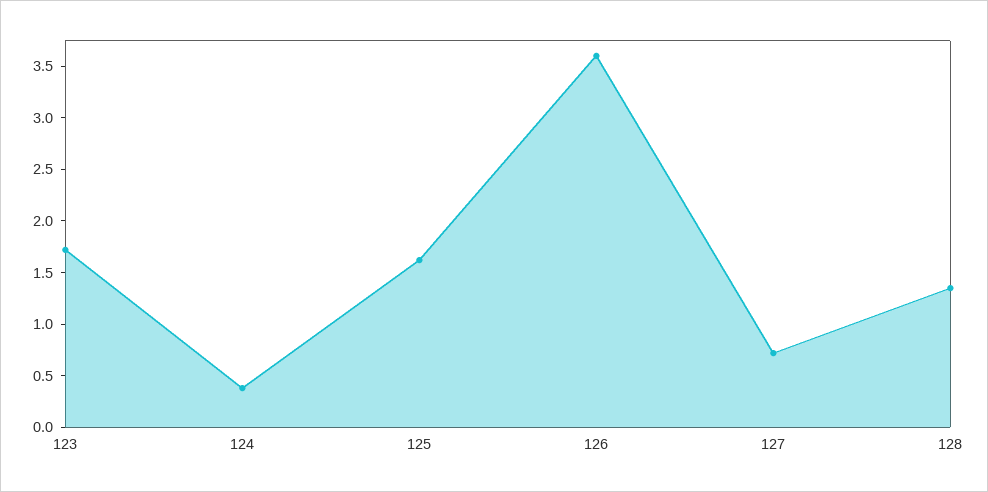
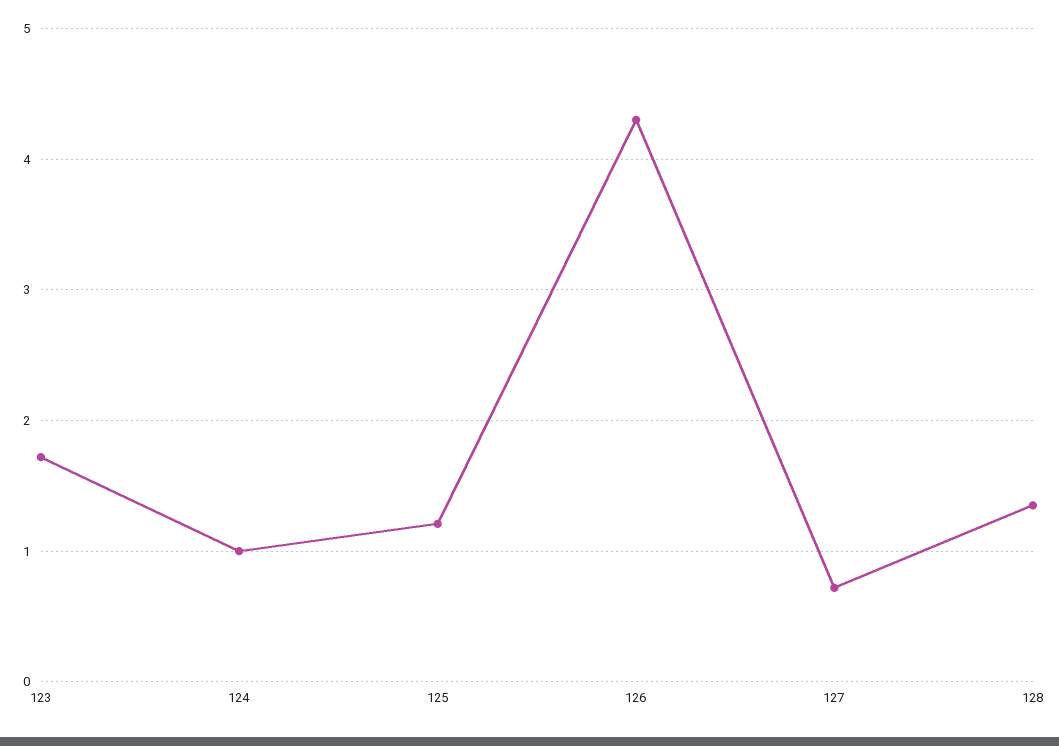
  {
    "123": 1.7,
-   "124": 0.4,
+   "124": 1,
-   "125": 1.6,
+   "125": 1.2,
-   "126": 3.6,
+   "126": 4.3,
    "127": 0.7,
    "128": 1.4
  }

